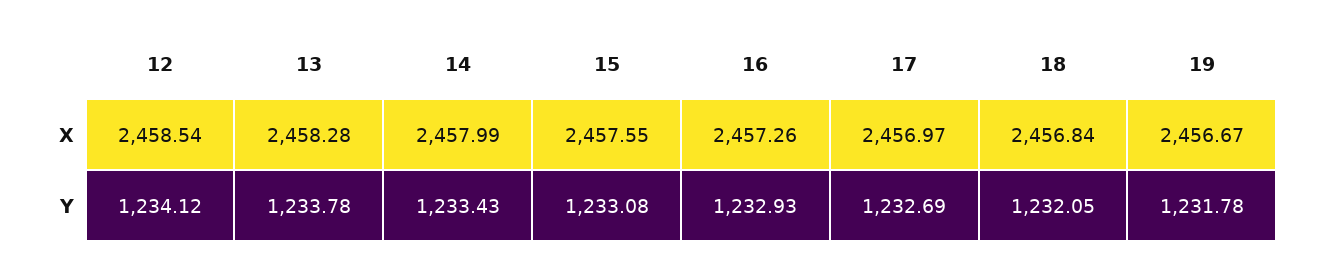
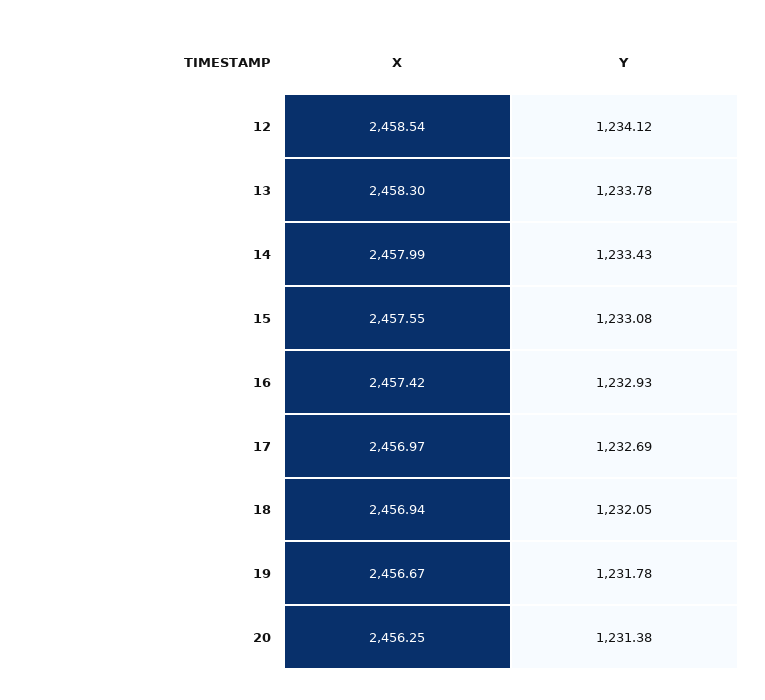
  {
    "12": {
      "X": 2458.54,
      "Y": 1234.12
    },
    "13": {
-     "X": 2458.28,
+     "X": 2458.3,
      "Y": 1233.78
    },
    "14": {
      "X": 2457.99,
      "Y": 1233.43
    },
    "15": {
      "X": 2457.55,
      "Y": 1233.08
    },
    "16": {
-     "X": 2457.26,
+     "X": 2457.42,
      "Y": 1232.93
    },
    "17": {
      "X": 2456.97,
      "Y": 1232.69
    },
    "18": {
-     "X": 2456.84,
+     "X": 2456.94,
      "Y": 1232.05
    },
    "19": {
      "X": 2456.67,
      "Y": 1231.78
-   }
+   },
+   "20": {
+     "X": 2456.25,
+     "Y": 1231.38
+   }
  }

